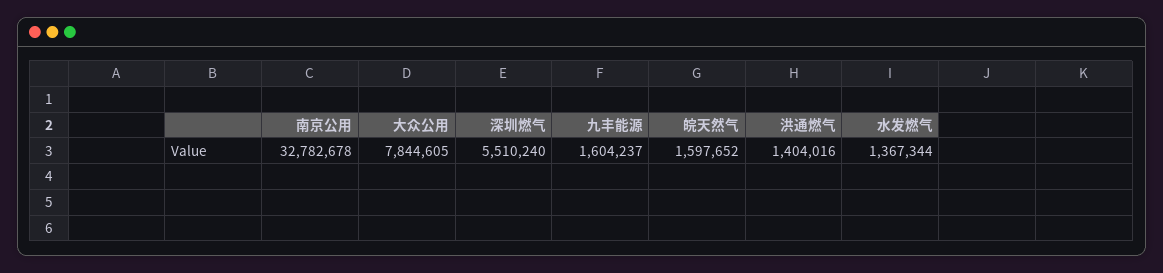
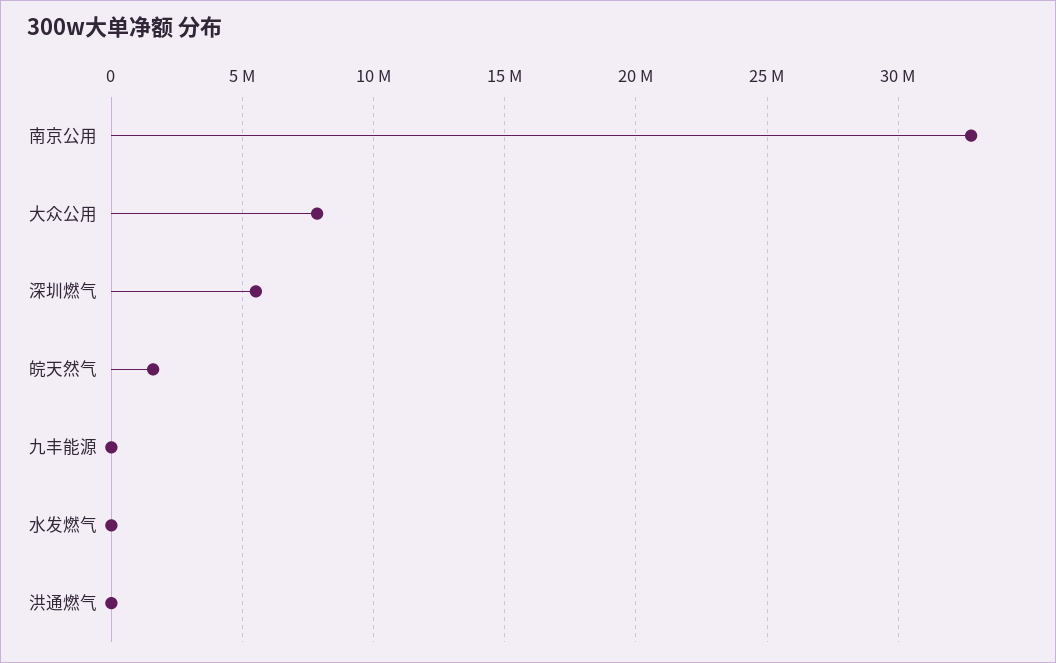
  {
    "南京公用": 32782678,
    "大众公用": 7844605,
    "深圳燃气": 5510240,
-   "九丰能源": 1604237,
+   "九丰能源": 0,
    "皖天然气": 1597652,
-   "洪通燃气": 1404016,
+   "洪通燃气": 0,
-   "水发燃气": 1367344
+   "水发燃气": 0
  }

